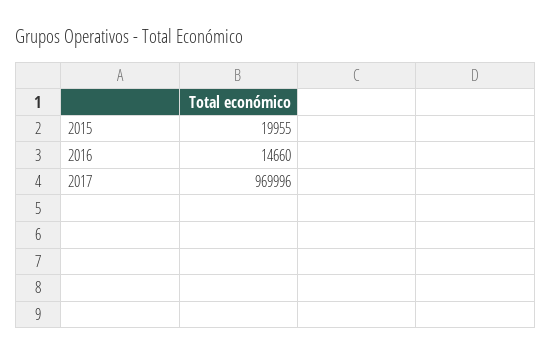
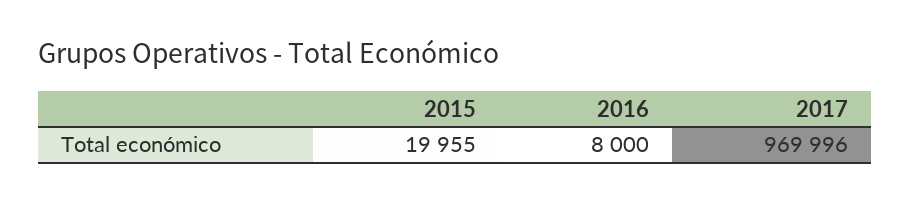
  {
    "2015": 19955,
-   "2016": 14660,
+   "2016": 8000,
    "2017": 969996
  }

